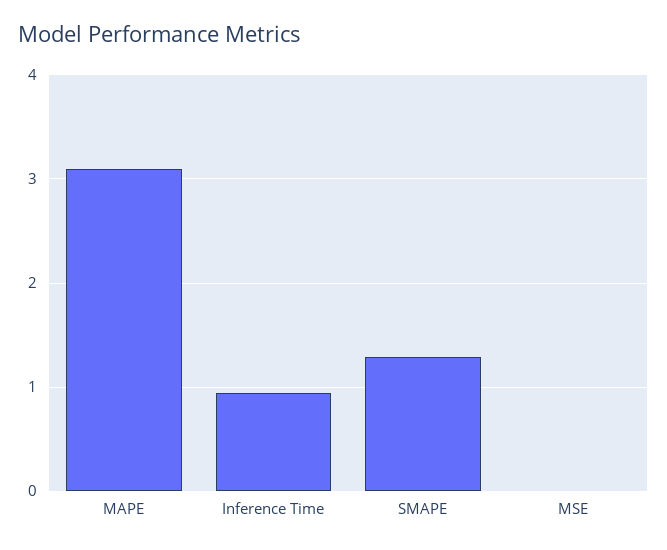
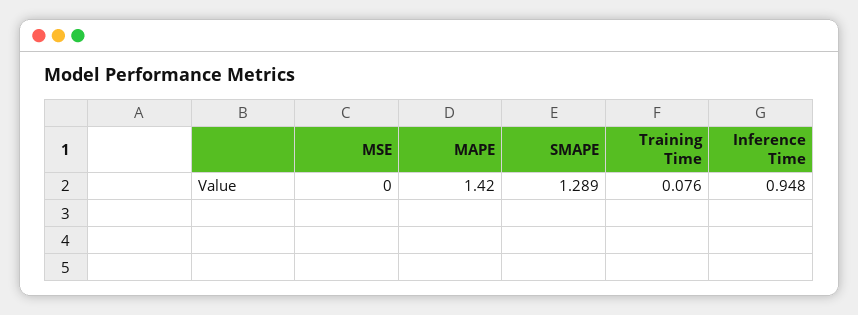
  {
-   "MAPE": 3.1,
+   "MAPE": 1.42,
    "Inference Time": 0.948,
    "SMAPE": 1.289,
-   "MSE": 0
+   "MSE": 0,
+   "Training Time": 0.076
  }

